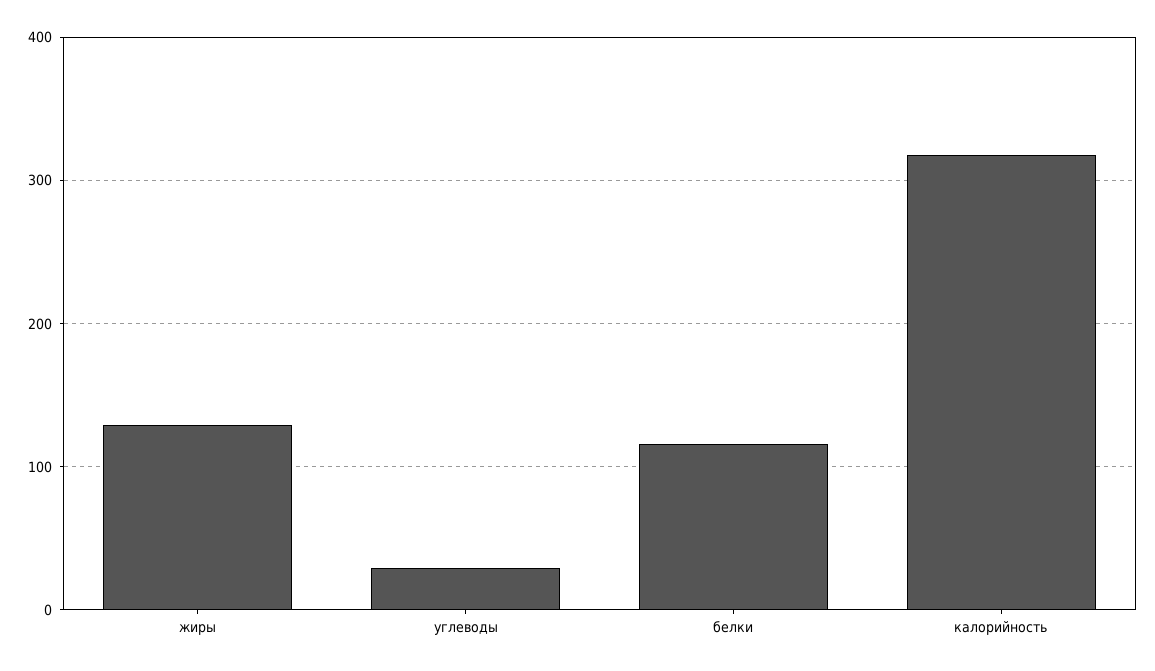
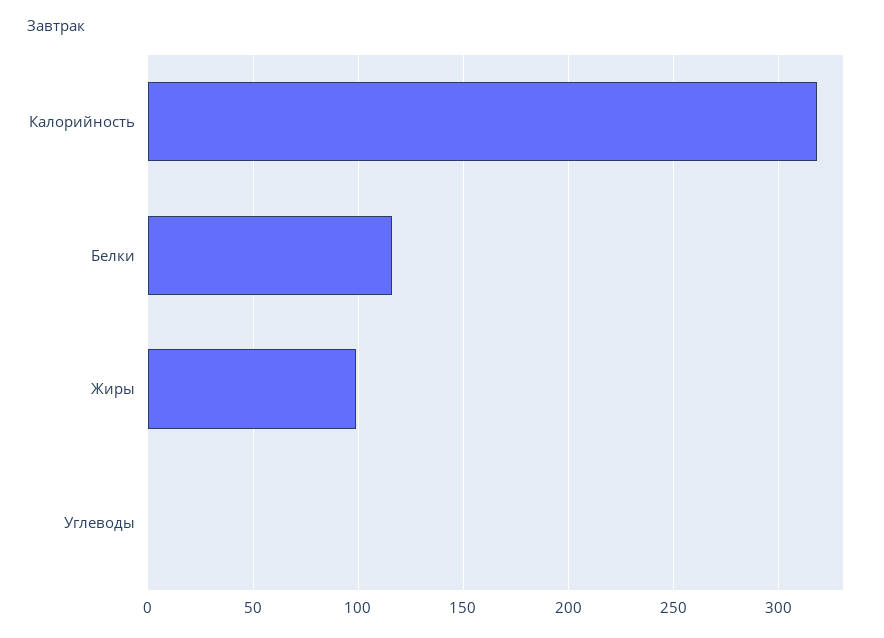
  {
-   "жиры": 130,
+   "жиры": 100,
-   "углеводы": 30,
+   "углеводы": 0,
    "белки": 115,
    "калорийность": 320
  }

